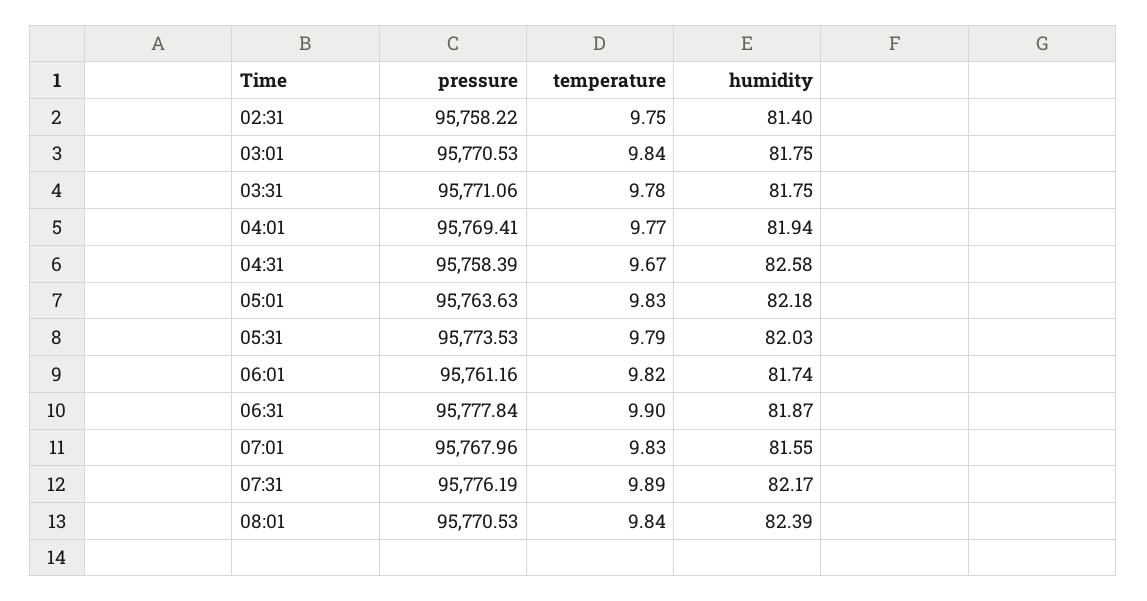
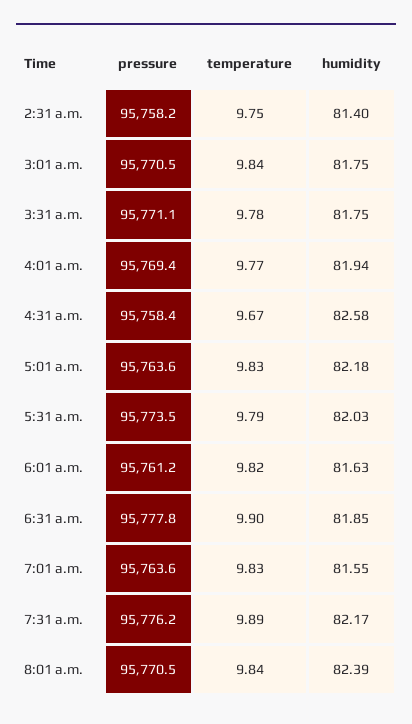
  {
    "pressure": {
      "02:31": 95758.22,
      "03:01": 95770.53,
      "03:31": 95771.06,
      "04:01": 95769.41,
      "04:31": 95758.39,
      "05:01": 95763.63,
      "05:31": 95773.53,
      "06:01": 95761.16,
      "06:31": 95777.84,
-     "07:01": 95767.96,
+     "07:01": 95763.6,
      "07:31": 95776.19,
      "08:01": 95770.53
    },
    "temperature": {
      "02:31": 9.75,
      "03:01": 9.84,
      "03:31": 9.78,
      "04:01": 9.77,
      "04:31": 9.67,
      "05:01": 9.83,
      "05:31": 9.79,
      "06:01": 9.82,
      "06:31": 9.9,
      "07:01": 9.83,
      "07:31": 9.89,
      "08:01": 9.84
    },
    "humidity": {
      "02:31": 81.4,
      "03:01": 81.75,
      "03:31": 81.75,
      "04:01": 81.94,
      "04:31": 82.58,
      "05:01": 82.18,
      "05:31": 82.03,
-     "06:01": 81.74,
+     "06:01": 81.63,
-     "06:31": 81.87,
+     "06:31": 81.85,
      "07:01": 81.55,
      "07:31": 82.17,
      "08:01": 82.39
    }
  }

